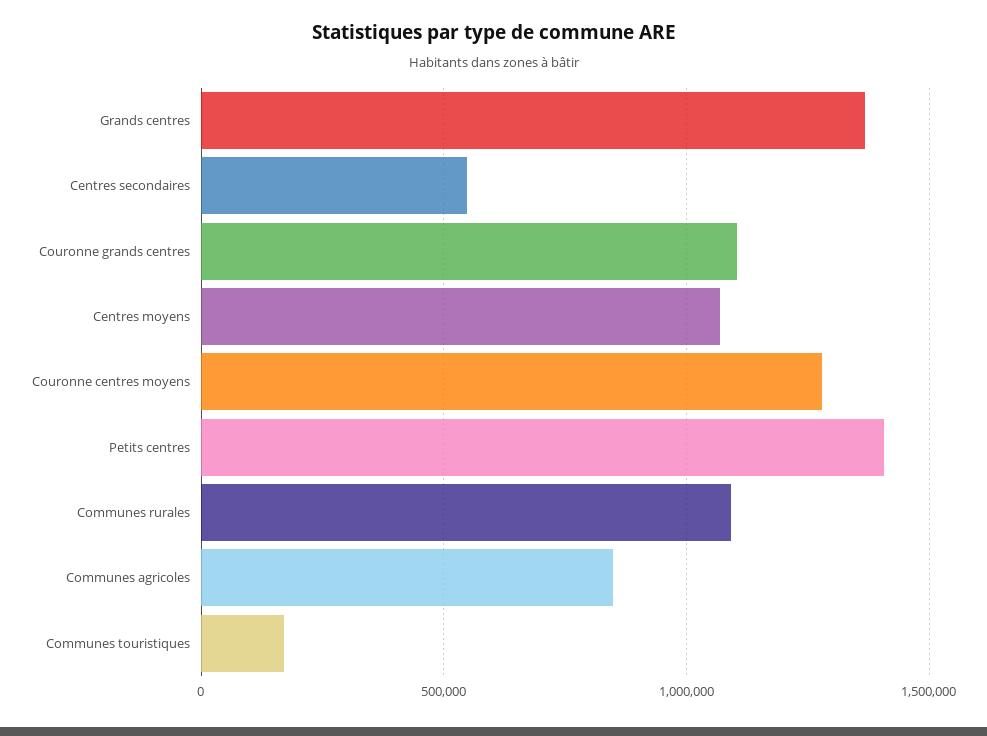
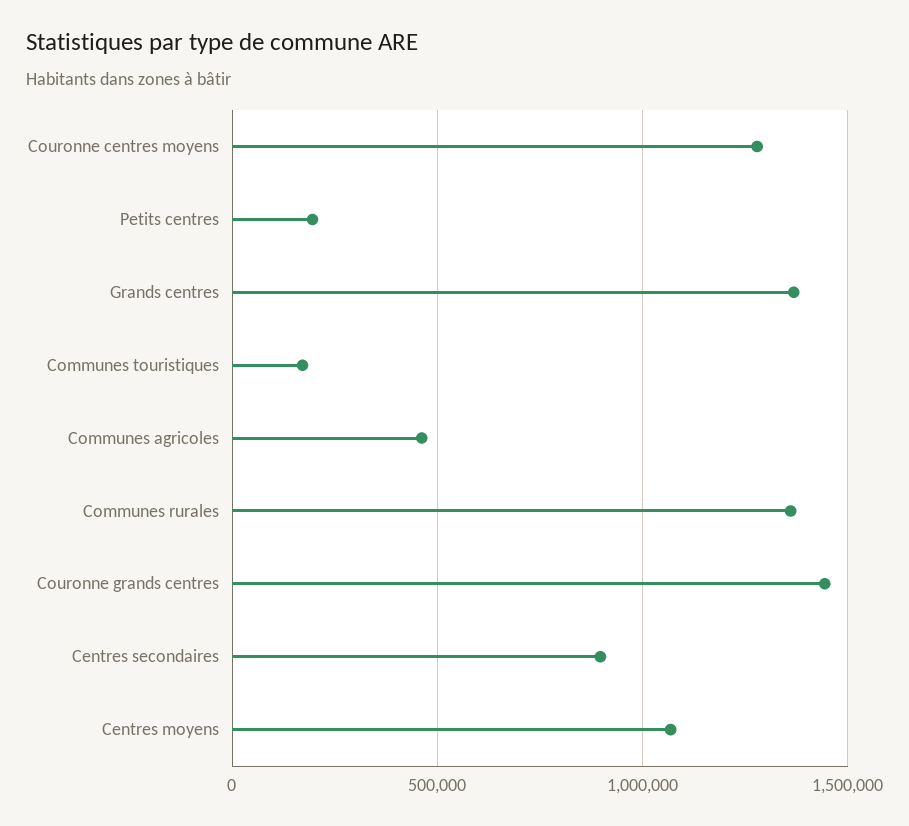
  {
    "Grands centres": 1350000,
-   "Centres secondaires": 550000,
+   "Centres secondaires": 900000,
-   "Couronne grands centres": 1100000,
+   "Couronne grands centres": 1450000,
    "Centres moyens": 1050000,
    "Couronne centres moyens": 1300000,
-   "Petits centres": 1400000,
+   "Petits centres": 200000,
-   "Communes rurales": 1100000,
+   "Communes rurales": 1350000,
-   "Communes agricoles": 850000,
+   "Communes agricoles": 450000,
    "Communes touristiques": 150000
  }

